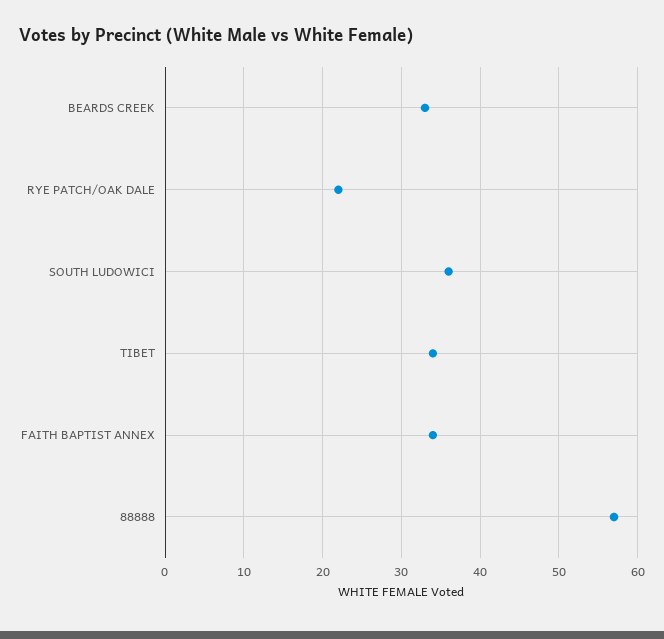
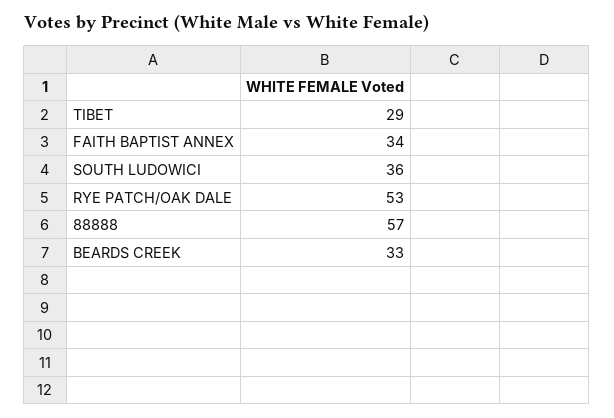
  {
    "BEARDS CREEK": 33,
-   "RYE PATCH/OAK DALE": 22,
+   "RYE PATCH/OAK DALE": 53,
    "SOUTH LUDOWICI": 36,
-   "TIBET": 34,
+   "TIBET": 29,
    "FAITH BAPTIST ANNEX": 34,
    "88888": 57
  }

